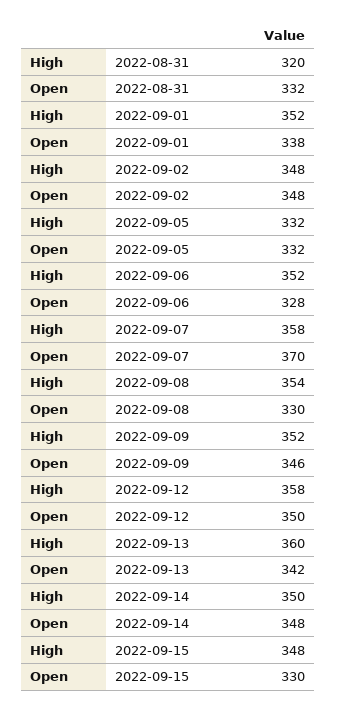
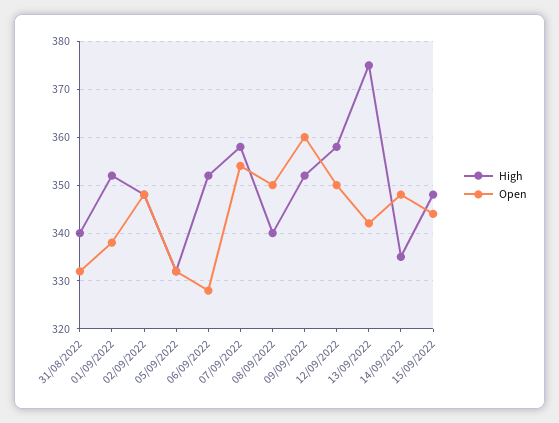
  {
    "High": {
-     "2022-08-31": 320,
+     "2022-08-31": 340,
      "2022-09-01": 352,
      "2022-09-02": 348,
      "2022-09-05": 332,
      "2022-09-06": 352,
      "2022-09-07": 358,
-     "2022-09-08": 354,
+     "2022-09-08": 340,
      "2022-09-09": 352,
      "2022-09-12": 358,
-     "2022-09-13": 360,
+     "2022-09-13": 375,
-     "2022-09-14": 350,
+     "2022-09-14": 335,
      "2022-09-15": 348
    },
    "Open": {
      "2022-08-31": 332,
      "2022-09-01": 338,
      "2022-09-02": 348,
      "2022-09-05": 332,
      "2022-09-06": 328,
-     "2022-09-07": 370,
+     "2022-09-07": 355,
-     "2022-09-08": 330,
+     "2022-09-08": 350,
-     "2022-09-09": 346,
+     "2022-09-09": 360,
      "2022-09-12": 350,
      "2022-09-13": 342,
      "2022-09-14": 348,
-     "2022-09-15": 330
+     "2022-09-15": 345
    }
  }

